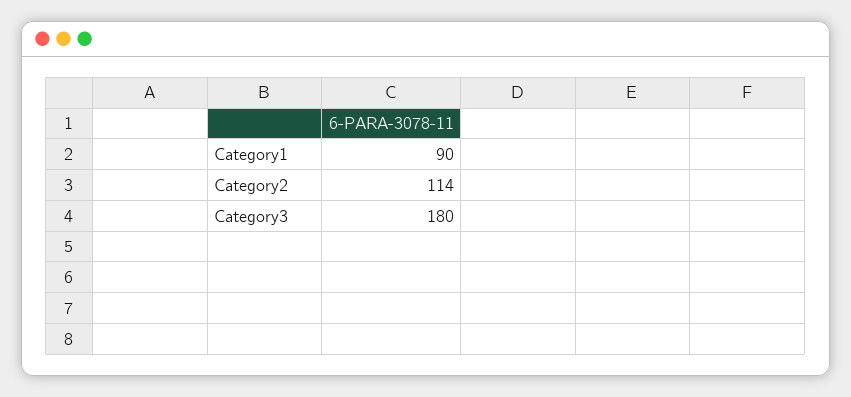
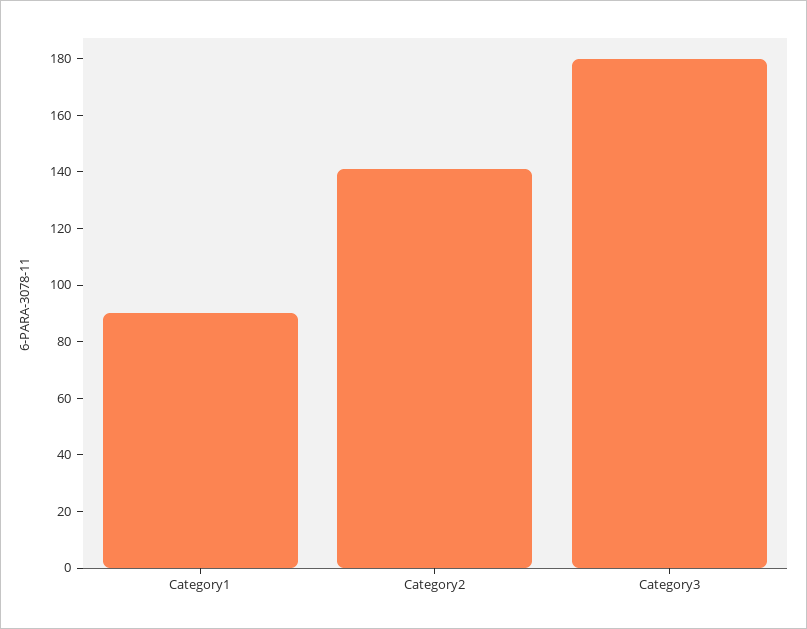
  {
    "Category1": 90,
-   "Category2": 114,
+   "Category2": 140,
    "Category3": 180
  }

